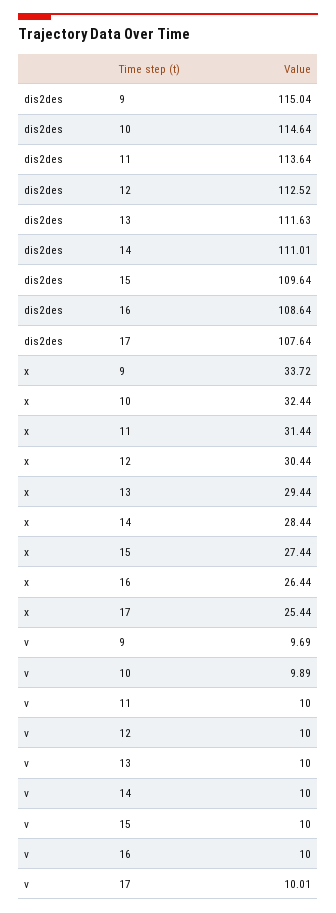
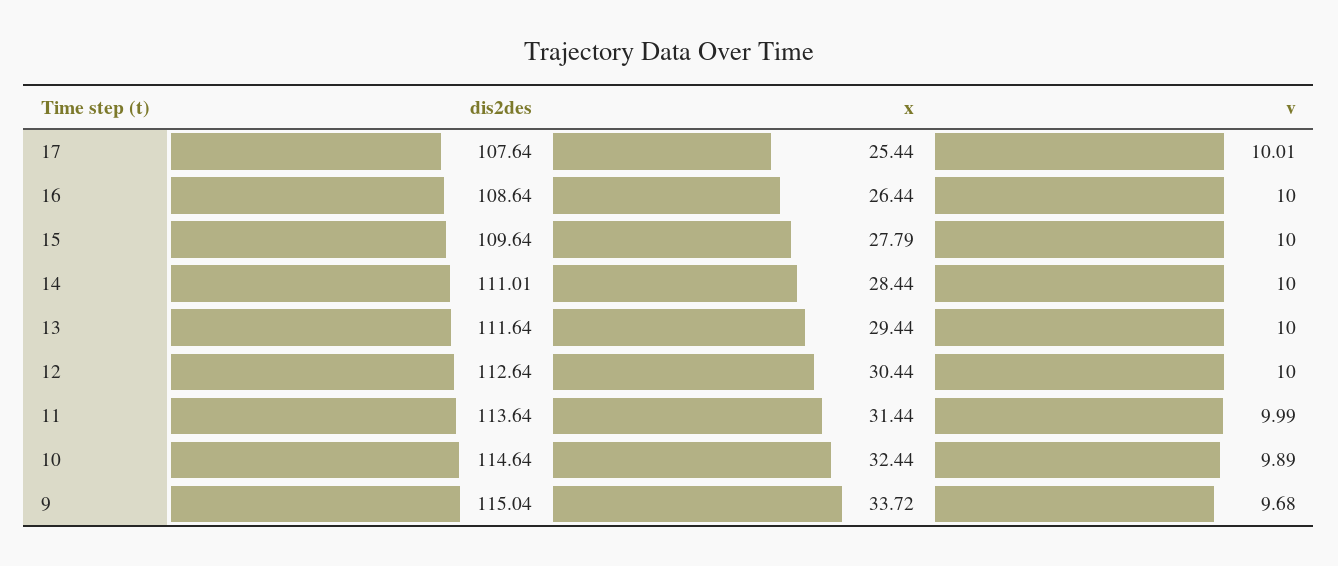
  {
    "dis2des": {
      "9": 115.04,
      "10": 114.64,
      "11": 113.64,
-     "12": 112.52,
+     "12": 112.64,
-     "13": 111.63,
+     "13": 111.64,
      "14": 111.01,
      "15": 109.64,
      "16": 108.64,
      "17": 107.64
    },
    "x": {
      "9": 33.72,
      "10": 32.44,
      "11": 31.44,
      "12": 30.44,
      "13": 29.44,
      "14": 28.44,
-     "15": 27.44,
+     "15": 27.79,
      "16": 26.44,
      "17": 25.44
    },
    "v": {
-     "9": 9.69,
+     "9": 9.68,
      "10": 9.89,
-     "11": 10,
+     "11": 9.99,
      "12": 10,
      "13": 10,
      "14": 10,
      "15": 10,
      "16": 10,
      "17": 10.01
    }
  }

